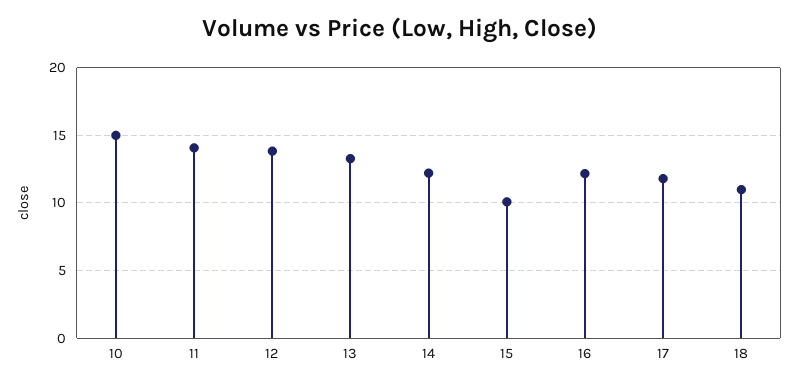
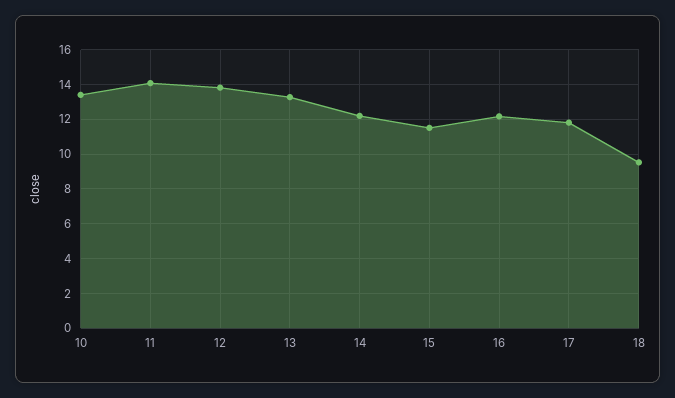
  {
-   "10": 15,
+   "10": 13.5,
    "11": 14,
    "12": 14,
    "13": 13.5,
    "14": 12,
-   "15": 10,
+   "15": 11.5,
    "16": 12,
    "17": 12,
-   "18": 11
+   "18": 9.5
  }

